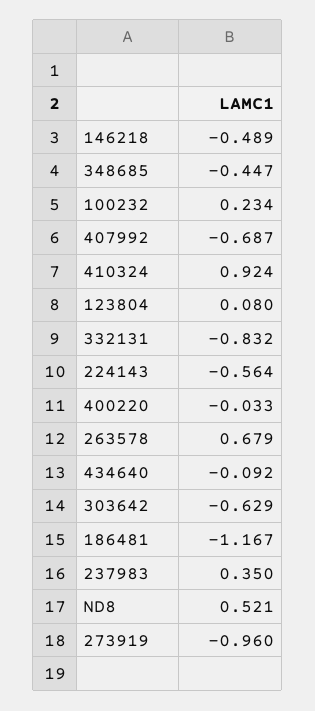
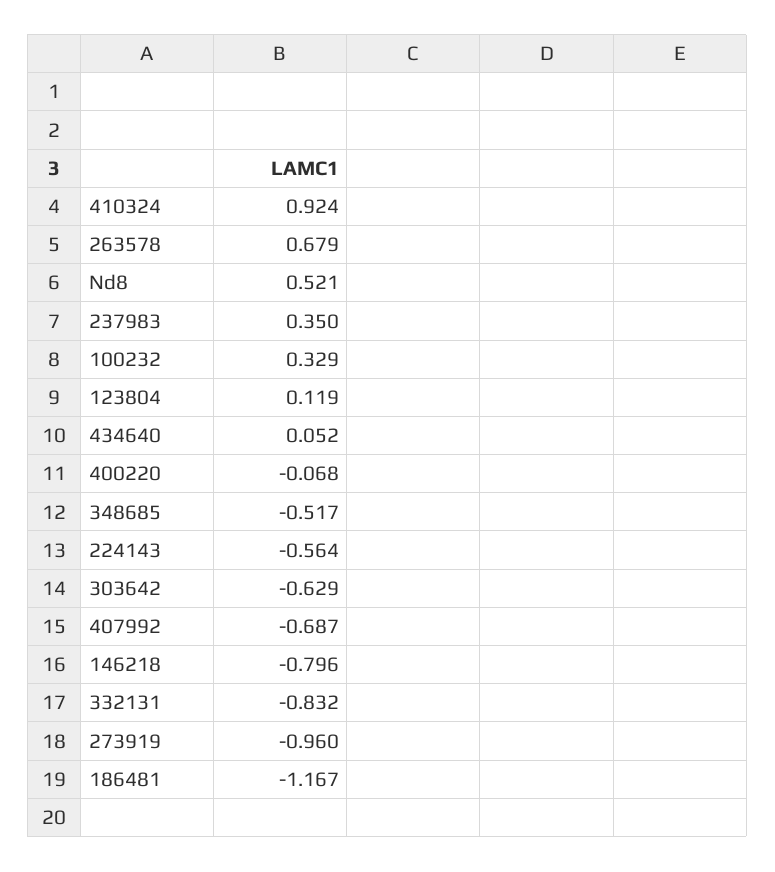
  {
-   "146218": -0.489,
+   "146218": -0.796,
-   "348685": -0.447,
+   "348685": -0.517,
-   "100232": 0.234,
+   "100232": 0.329,
    "407992": -0.687,
    "410324": 0.924,
-   "123804": 0.08,
+   "123804": 0.119,
    "332131": -0.832,
    "224143": -0.564,
-   "400220": -0.033,
+   "400220": -0.068,
    "263578": 0.679,
-   "434640": -0.092,
+   "434640": 0.052,
    "303642": -0.629,
    "186481": -1.167,
    "237983": 0.35,
    "ND8": 0.521,
    "273919": -0.96
  }

